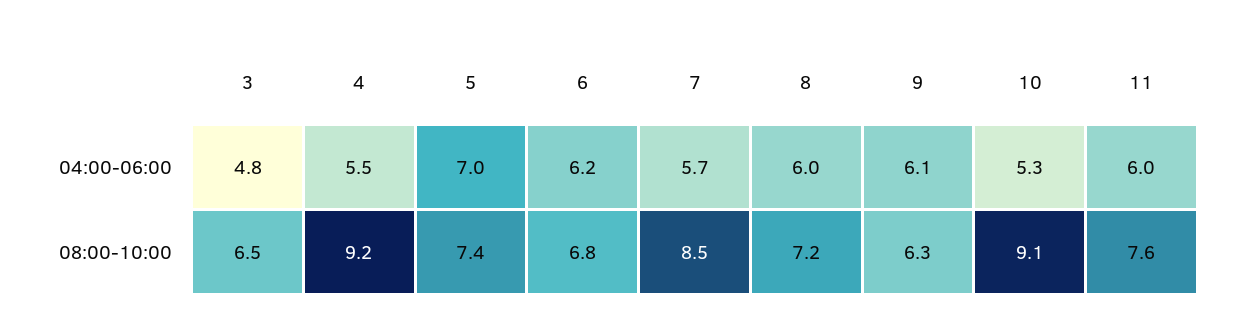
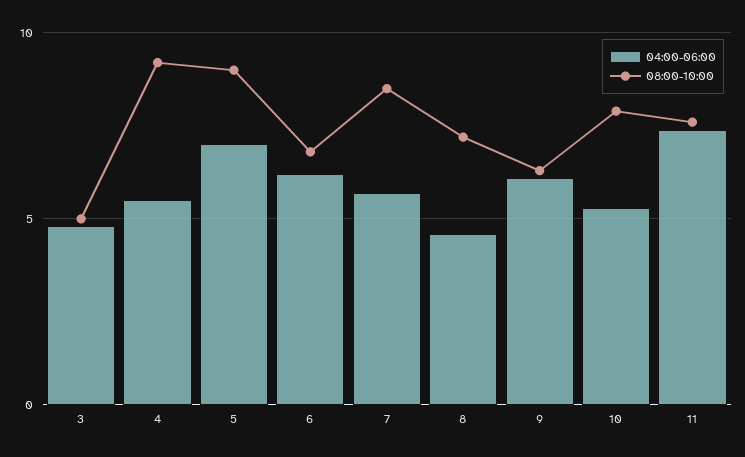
  {
    "04:00-06:00": {
      "3": 4.8,
      "4": 5.5,
      "5": 7,
      "6": 6.2,
      "7": 5.7,
-     "8": 6,
+     "8": 4.5,
      "9": 6.1,
      "10": 5.3,
-     "11": 6
+     "11": 7.5
    },
    "08:00-10:00": {
-     "3": 6.5,
+     "3": 5,
      "4": 9.2,
-     "5": 7.4,
+     "5": 9,
      "6": 6.8,
      "7": 8.5,
      "8": 7.2,
      "9": 6.3,
-     "10": 9.1,
+     "10": 8,
      "11": 7.6
    }
  }

